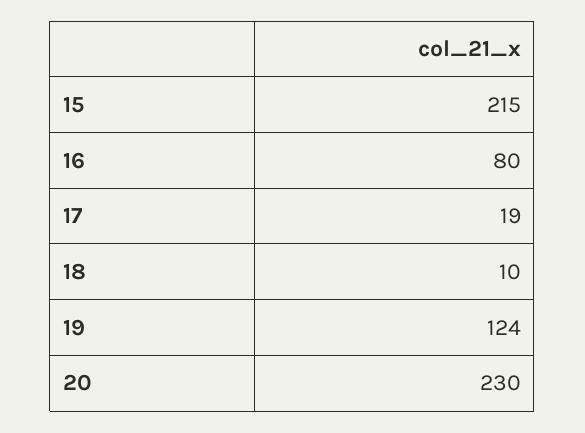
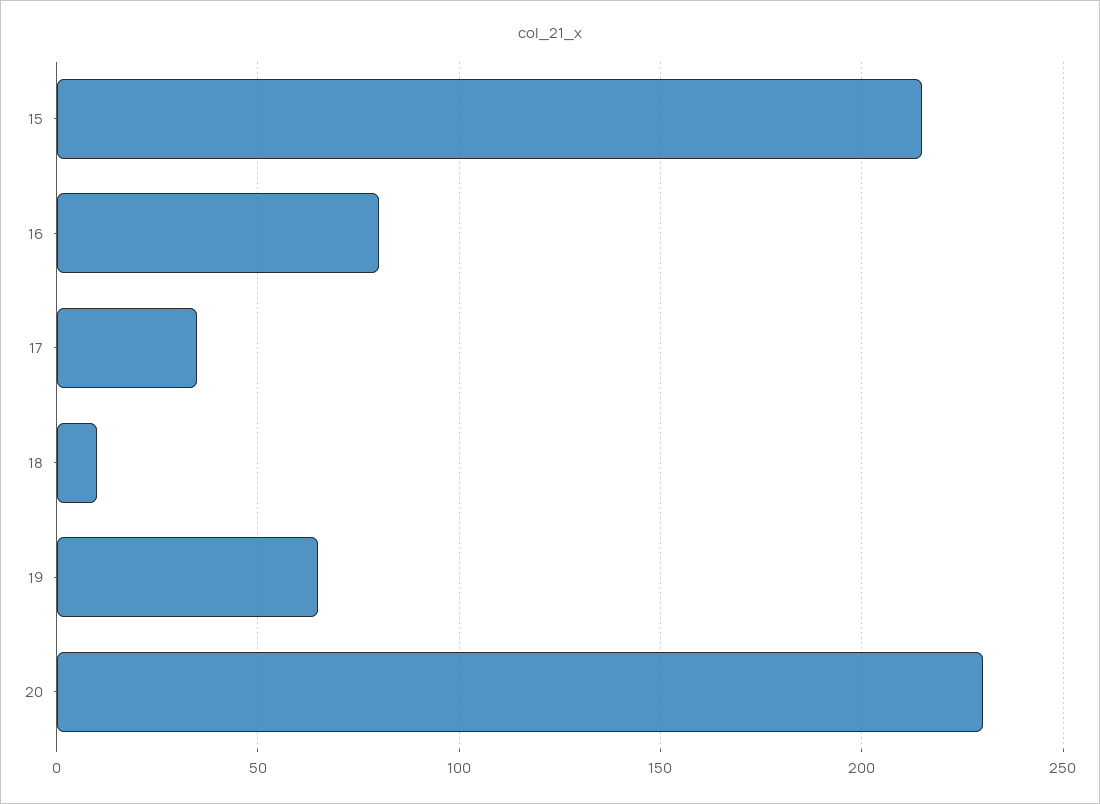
  {
    "15": 215,
    "16": 80,
-   "17": 19,
+   "17": 35,
    "18": 10,
-   "19": 124,
+   "19": 65,
    "20": 230
  }

